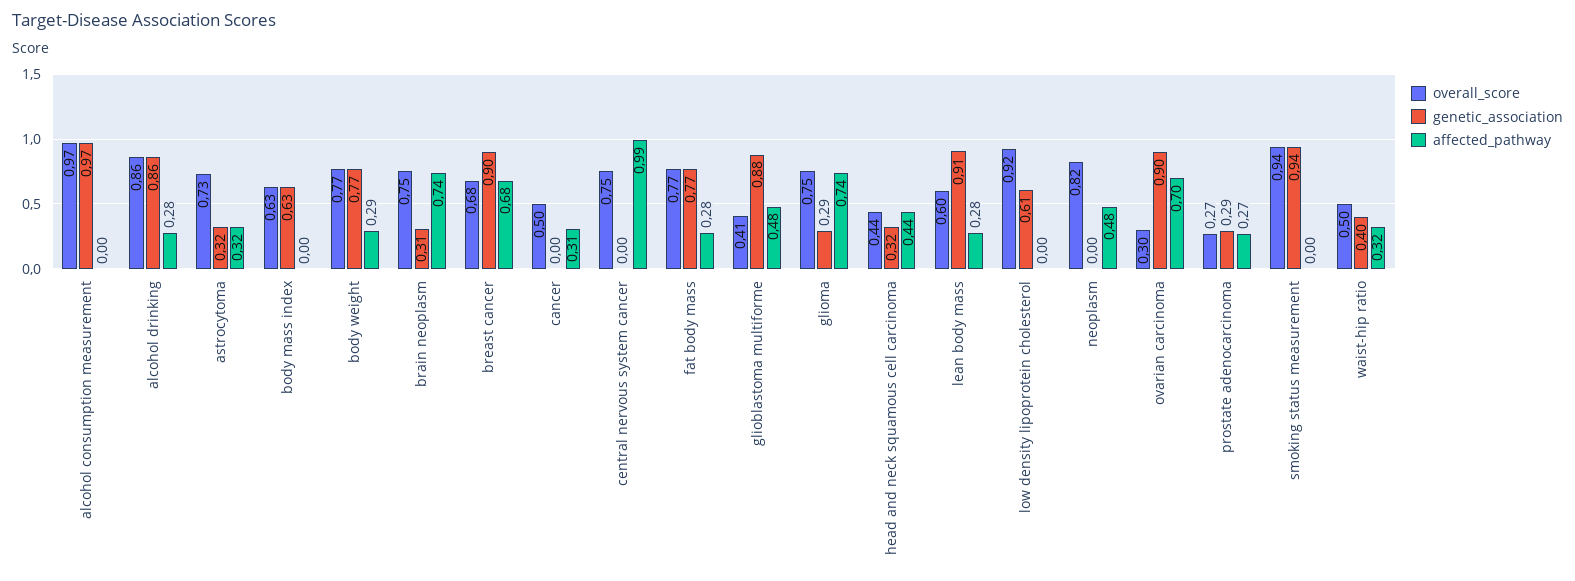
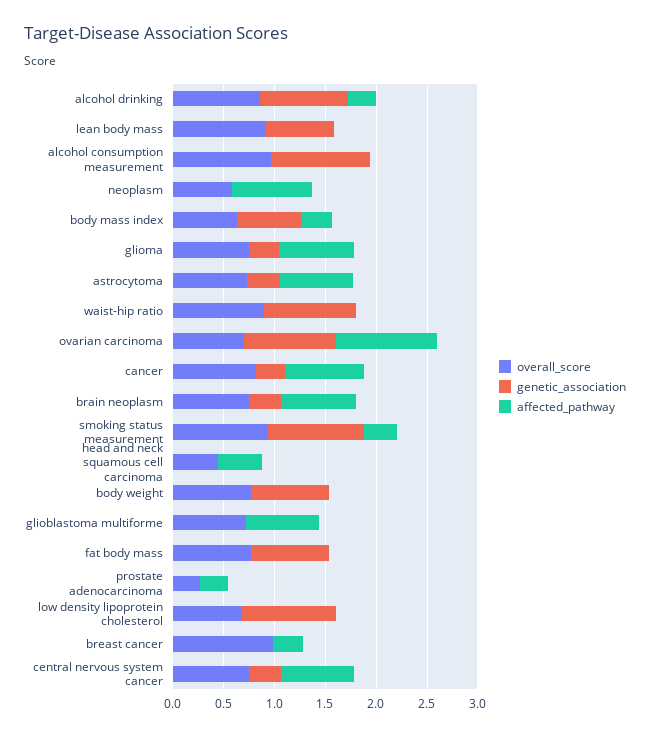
  {
    "overall_score": {
      "alcohol consumption measurement": 0.97,
      "alcohol drinking": 0.86,
      "astrocytoma": 0.73,
      "body mass index": 0.63,
      "body weight": 0.77,
      "brain neoplasm": 0.75,
-     "breast cancer": 0.68,
+     "breast cancer": 1,
-     "cancer": 0.5,
+     "cancer": 0.8,
      "central nervous system cancer": 0.75,
      "fat body mass": 0.77,
-     "glioblastoma multiforme": 0.41,
+     "glioblastoma multiforme": 0.7,
      "glioma": 0.75,
      "head and neck squamous cell carcinoma": 0.44,
-     "lean body mass": 0.6,
+     "lean body mass": 0.9,
-     "low density lipoprotein cholesterol": 0.92,
+     "low density lipoprotein cholesterol": 0.7,
-     "neoplasm": 0.82,
+     "neoplasm": 0.6,
-     "ovarian carcinoma": 0.3,
+     "ovarian carcinoma": 0.7,
      "prostate adenocarcinoma": 0.27,
      "smoking status measurement": 0.94,
-     "waist-hip ratio": 0.5
+     "waist-hip ratio": 0.9
    },
    "genetic_association": {
      "alcohol consumption measurement": 0.97,
      "alcohol drinking": 0.86,
      "astrocytoma": 0.32,
      "body mass index": 0.63,
      "body weight": 0.77,
      "brain neoplasm": 0.31,
-     "breast cancer": 0.9,
+     "breast cancer": 0,
-     "cancer": 0,
+     "cancer": 0.3,
-     "central nervous system cancer": 0,
+     "central nervous system cancer": 0.3,
      "fat body mass": 0.77,
-     "glioblastoma multiforme": 0.88,
+     "glioblastoma multiforme": 0,
      "glioma": 0.29,
-     "head and neck squamous cell carcinoma": 0.32,
+     "head and neck squamous cell carcinoma": 0,
-     "lean body mass": 0.91,
+     "lean body mass": 0.7,
-     "low density lipoprotein cholesterol": 0.61,
+     "low density lipoprotein cholesterol": 0.9,
      "neoplasm": 0,
      "ovarian carcinoma": 0.9,
-     "prostate adenocarcinoma": 0.29,
+     "prostate adenocarcinoma": 0,
      "smoking status measurement": 0.94,
-     "waist-hip ratio": 0.4
+     "waist-hip ratio": 0.9
    },
    "affected_pathway": {
      "alcohol consumption measurement": 0,
      "alcohol drinking": 0.28,
-     "astrocytoma": 0.32,
+     "astrocytoma": 0.7,
-     "body mass index": 0,
+     "body mass index": 0.3,
-     "body weight": 0.29,
+     "body weight": 0,
      "brain neoplasm": 0.74,
-     "breast cancer": 0.68,
+     "breast cancer": 0.3,
-     "cancer": 0.31,
+     "cancer": 0.8,
-     "central nervous system cancer": 0.99,
+     "central nervous system cancer": 0.7,
-     "fat body mass": 0.28,
+     "fat body mass": 0,
-     "glioblastoma multiforme": 0.48,
+     "glioblastoma multiforme": 0.7,
      "glioma": 0.74,
      "head and neck squamous cell carcinoma": 0.44,
-     "lean body mass": 0.28,
+     "lean body mass": 0,
      "low density lipoprotein cholesterol": 0,
-     "neoplasm": 0.48,
+     "neoplasm": 0.8,
-     "ovarian carcinoma": 0.7,
+     "ovarian carcinoma": 1,
      "prostate adenocarcinoma": 0.27,
-     "smoking status measurement": 0,
+     "smoking status measurement": 0.3,
-     "waist-hip ratio": 0.32
+     "waist-hip ratio": 0
    }
  }

